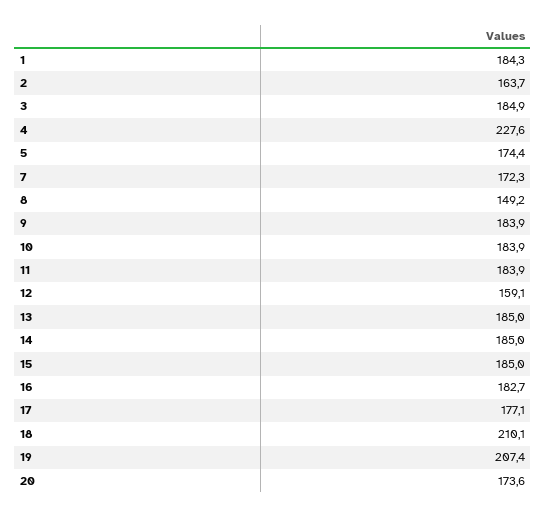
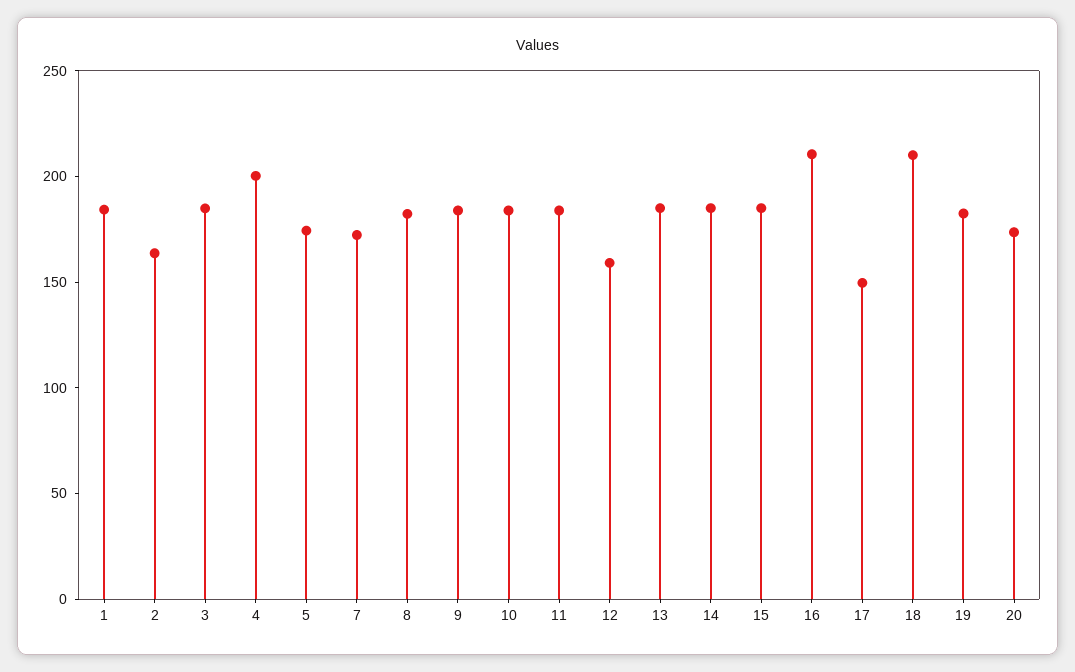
  {
    "1": 184.3,
    "2": 163.7,
    "3": 184.9,
-   "4": 227.6,
+   "4": 200,
    "5": 174.4,
    "7": 172.3,
-   "8": 149.2,
+   "8": 180,
    "9": 183.9,
    "10": 183.9,
    "11": 183.9,
    "12": 159.1,
    "13": 185,
    "14": 185,
    "15": 185,
-   "16": 182.7,
+   "16": 210,
-   "17": 177.1,
+   "17": 150,
    "18": 210.1,
-   "19": 207.4,
+   "19": 180,
    "20": 173.6
  }

